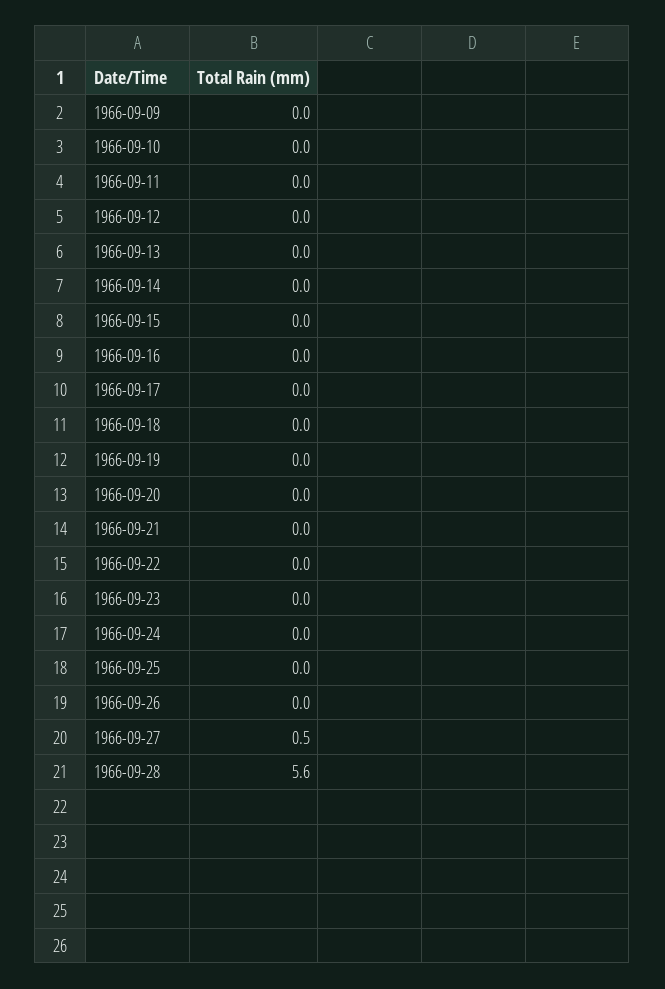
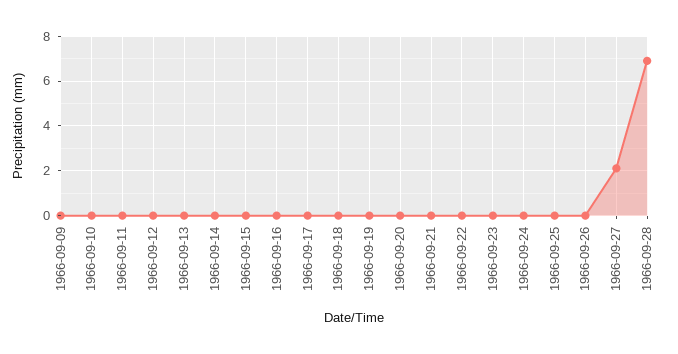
  {
    "1966-09-09": 0,
    "1966-09-10": 0,
    "1966-09-11": 0,
    "1966-09-12": 0,
    "1966-09-13": 0,
    "1966-09-14": 0,
    "1966-09-15": 0,
    "1966-09-16": 0,
    "1966-09-17": 0,
    "1966-09-18": 0,
    "1966-09-19": 0,
    "1966-09-20": 0,
    "1966-09-21": 0,
    "1966-09-22": 0,
    "1966-09-23": 0,
    "1966-09-24": 0,
    "1966-09-25": 0,
    "1966-09-26": 0,
-   "1966-09-27": 0.5,
+   "1966-09-27": 2,
-   "1966-09-28": 5.6
+   "1966-09-28": 7
  }

